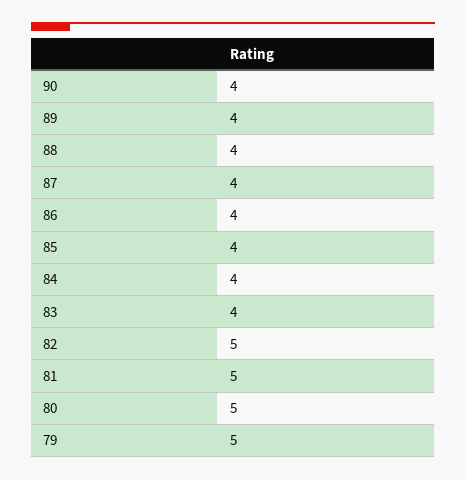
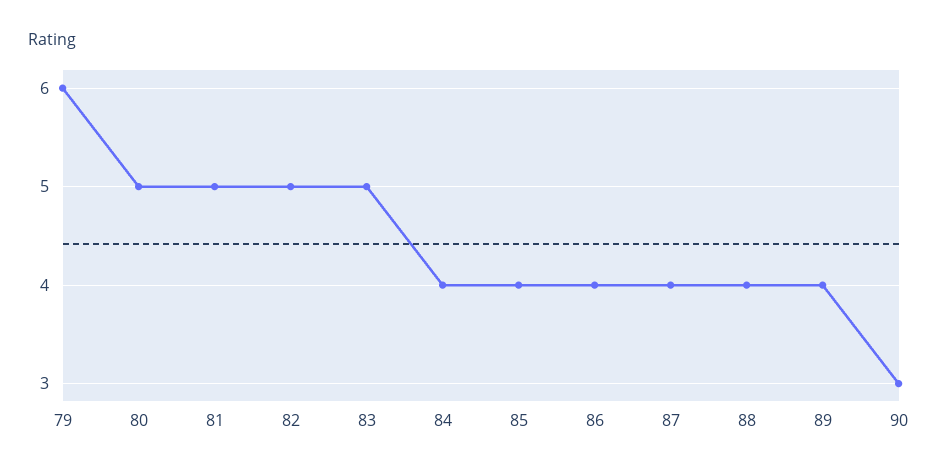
  {
-   "90": 4,
+   "90": 3,
    "89": 4,
    "88": 4,
    "87": 4,
    "86": 4,
    "85": 4,
    "84": 4,
-   "83": 4,
+   "83": 5,
    "82": 5,
    "81": 5,
    "80": 5,
-   "79": 5
+   "79": 6
  }

